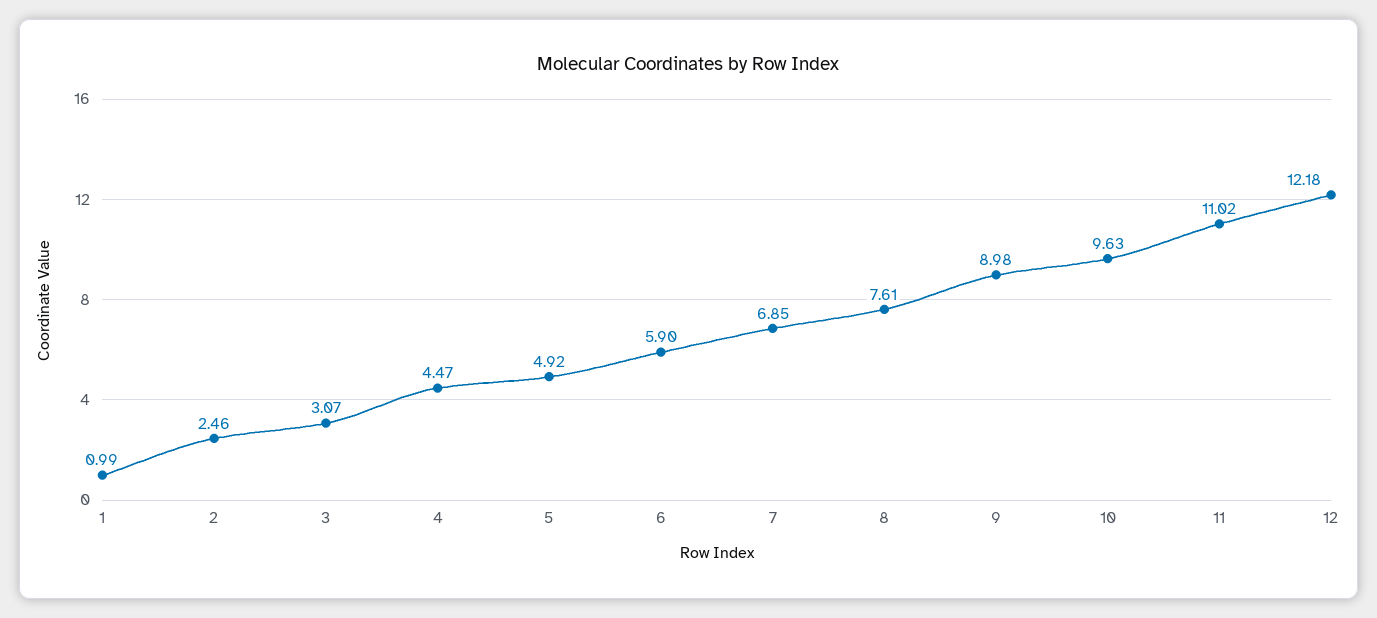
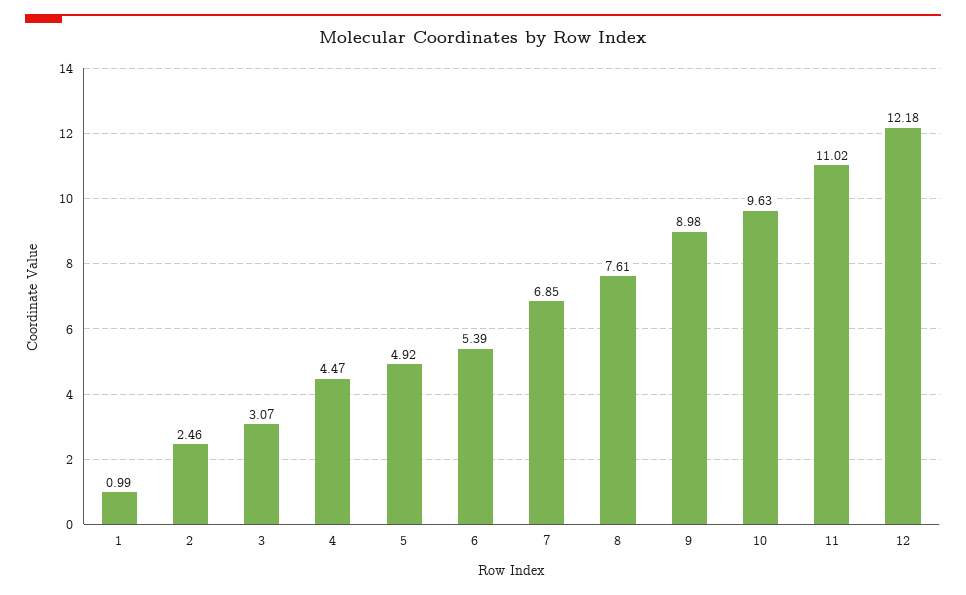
  {
    "1": 0.99,
    "2": 2.46,
    "3": 3.07,
    "4": 4.47,
    "5": 4.92,
-   "6": 5.9,
+   "6": 5.39,
    "7": 6.85,
    "8": 7.61,
    "9": 8.98,
    "10": 9.63,
    "11": 11.02,
    "12": 12.18
  }

